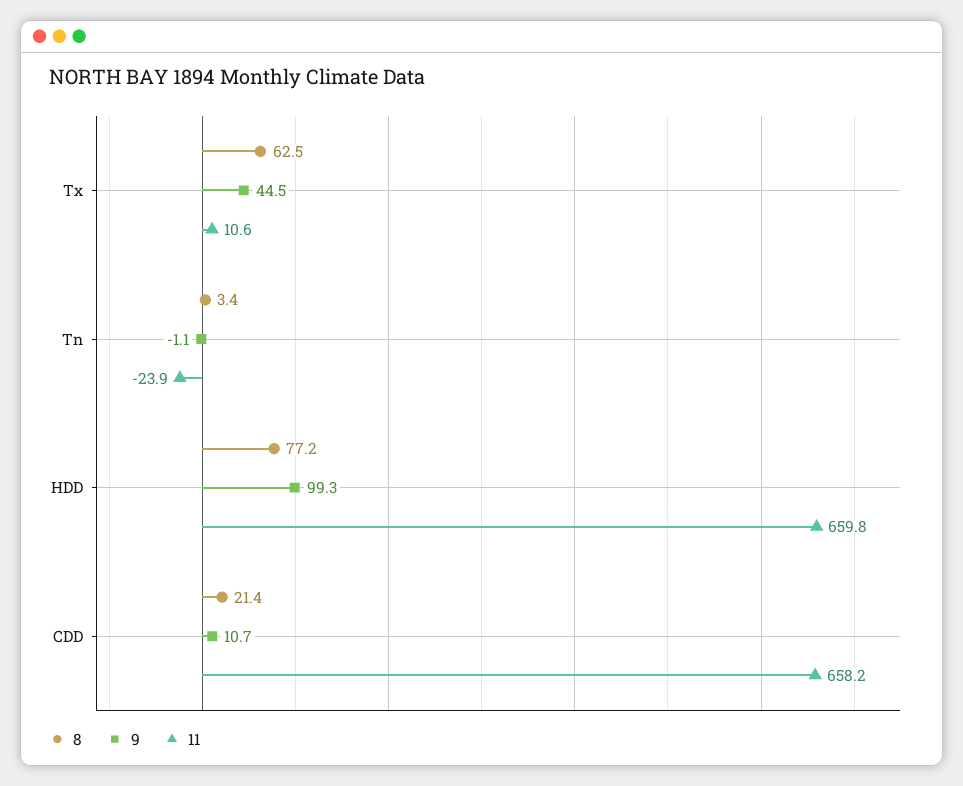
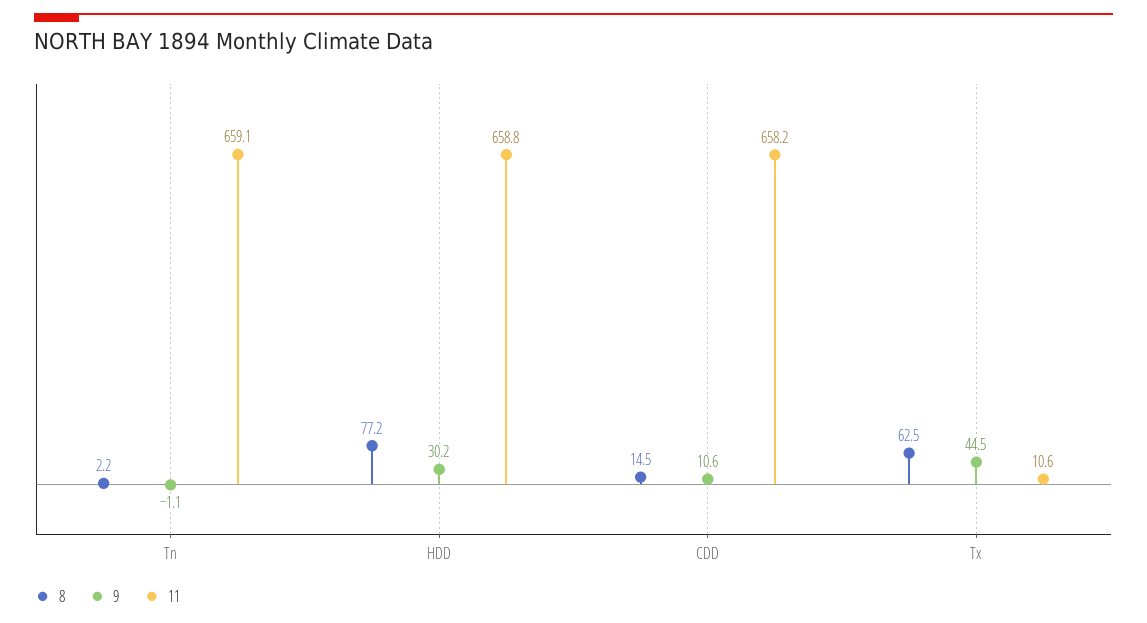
  {
    "8": {
      "Tx": 62.5,
-     "Tn": 3.4,
+     "Tn": 2.2,
      "HDD": 77.2,
-     "CDD": 21.4
+     "CDD": 14.5
    },
    "9": {
      "Tx": 44.5,
      "Tn": -1.1,
-     "HDD": 99.3,
+     "HDD": 30.2,
-     "CDD": 10.7
+     "CDD": 10.6
    },
    "11": {
      "Tx": 10.6,
-     "Tn": -23.9,
+     "Tn": 659.1,
-     "HDD": 659.8,
+     "HDD": 658.8,
      "CDD": 658.2
    }
  }

